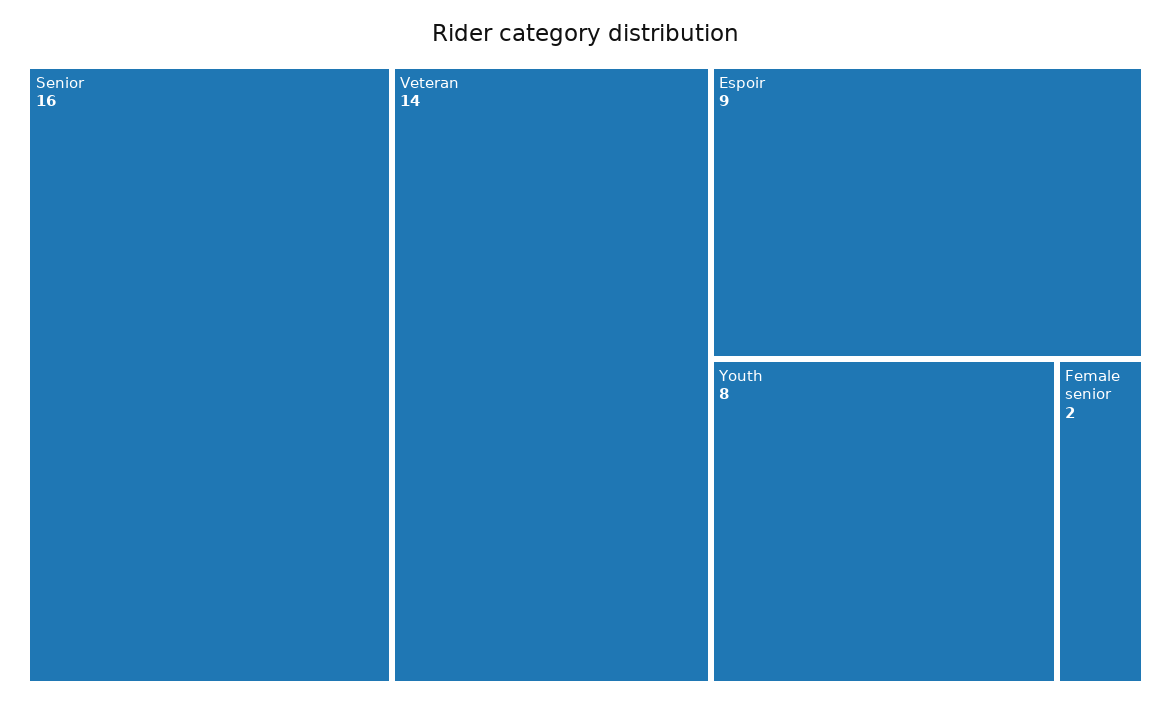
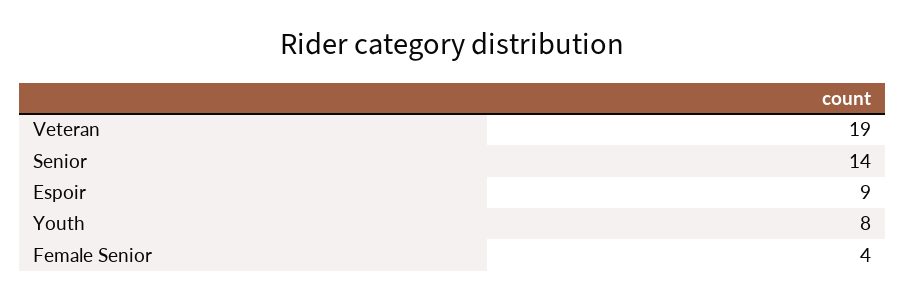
  {
-   "Senior": 16,
+   "Senior": 14,
-   "Veteran": 14,
+   "Veteran": 19,
    "Espoir": 9,
    "Youth": 8,
-   "Female senior": 2
+   "Female senior": 4
  }

